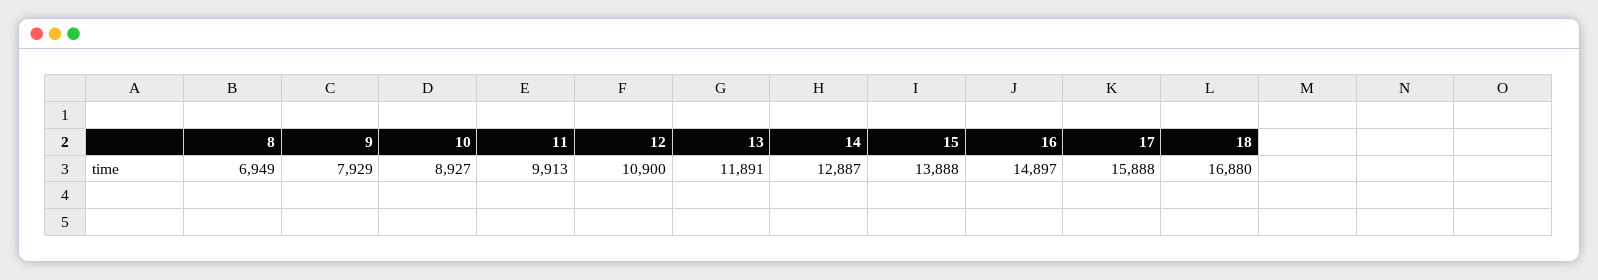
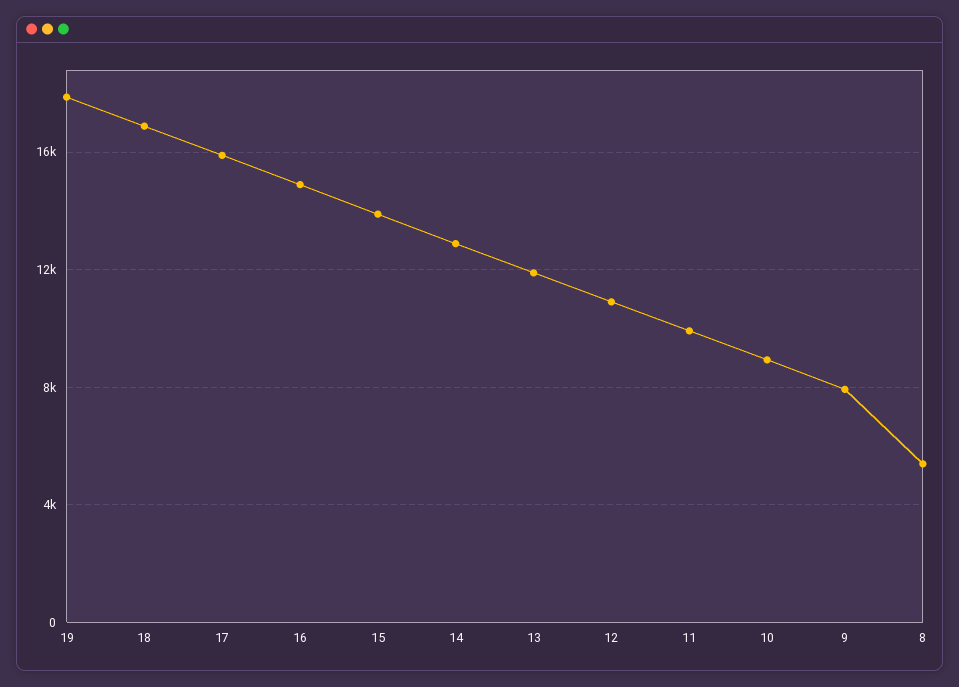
  {
-   "8": 6949,
+   "8": 5500,
    "9": 7929,
    "10": 8927,
    "11": 9913,
    "12": 10900,
    "13": 11891,
    "14": 12887,
    "15": 13888,
    "16": 14897,
    "17": 15888,
-   "18": 16880
+   "18": 16880,
+   "19": 18000
  }

